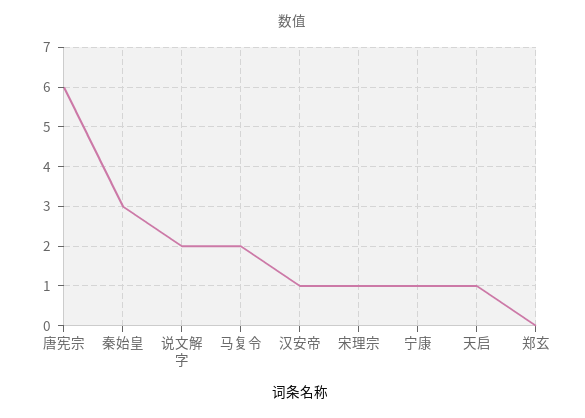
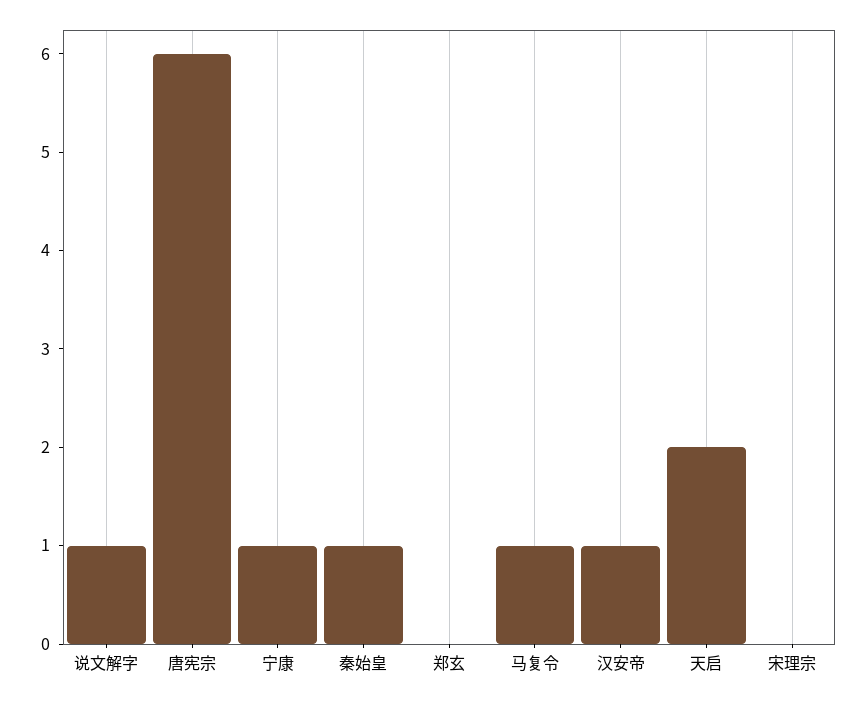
  {
    "唐宪宗": 6,
-   "秦始皇": 3,
+   "秦始皇": 1,
-   "说文解字": 2,
+   "说文解字": 1,
-   "马复令": 2,
+   "马复令": 1,
    "汉安帝": 1,
-   "宋理宗": 1,
+   "宋理宗": 0,
    "宁康": 1,
-   "天启": 1,
+   "天启": 2,
    "郑玄": 0
  }

